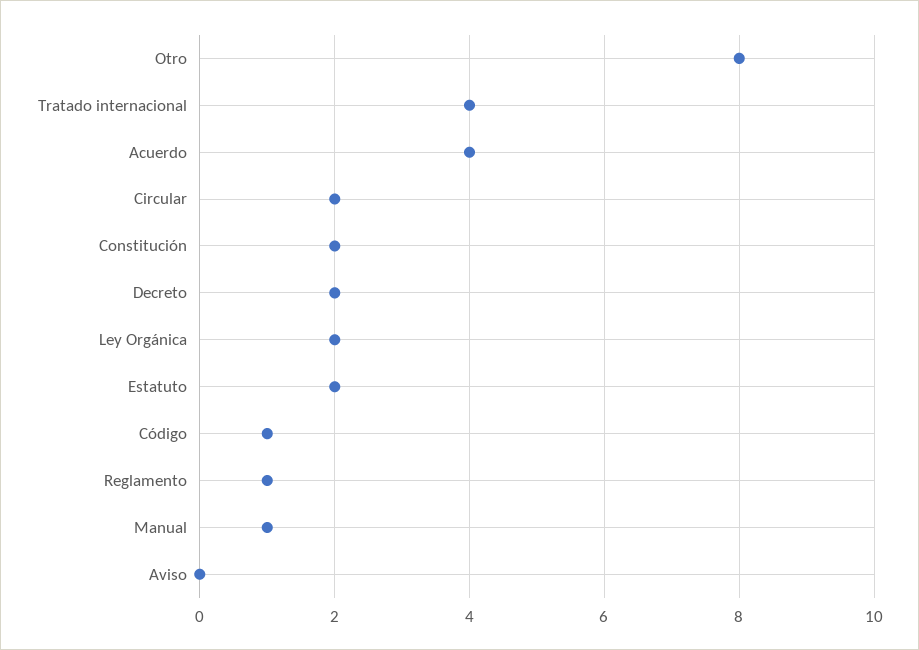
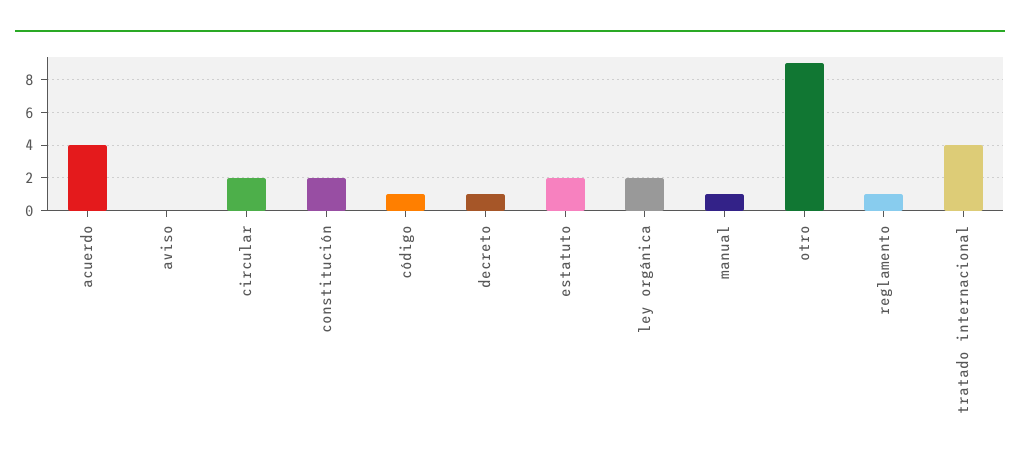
  {
-   "Otro": 8,
+   "Otro": 9,
    "Tratado internacional": 4,
    "Acuerdo": 4,
    "Circular": 2,
    "Constitución": 2,
-   "Decreto": 2,
+   "Decreto": 1,
    "Ley Orgánica": 2,
    "Estatuto": 2,
    "Código": 1,
    "Reglamento": 1,
    "Manual": 1,
    "Aviso": 0
  }

